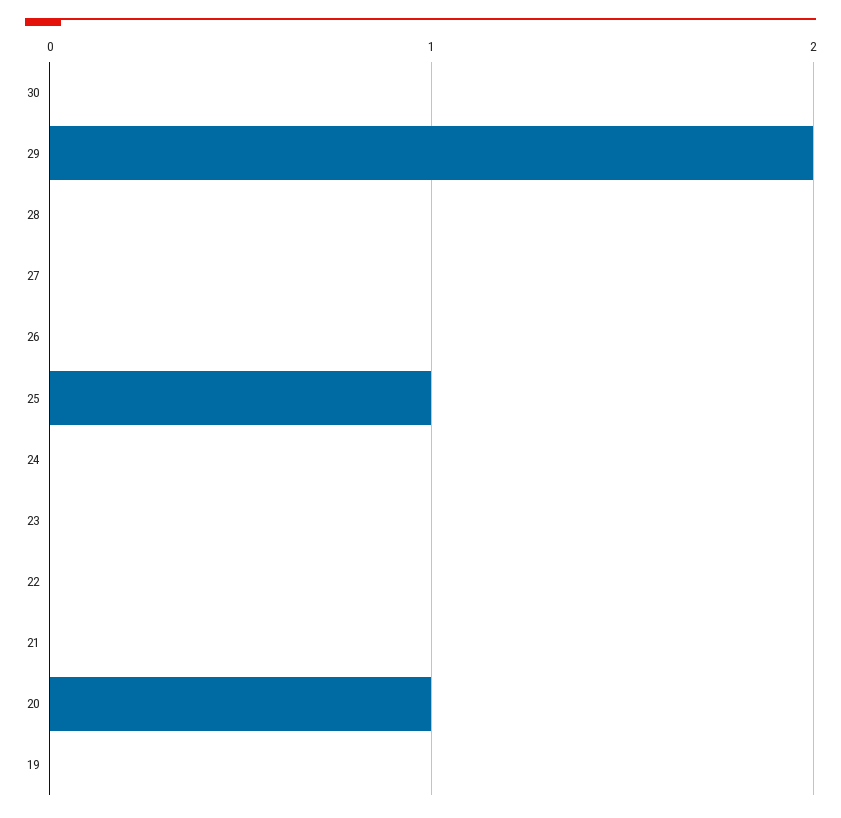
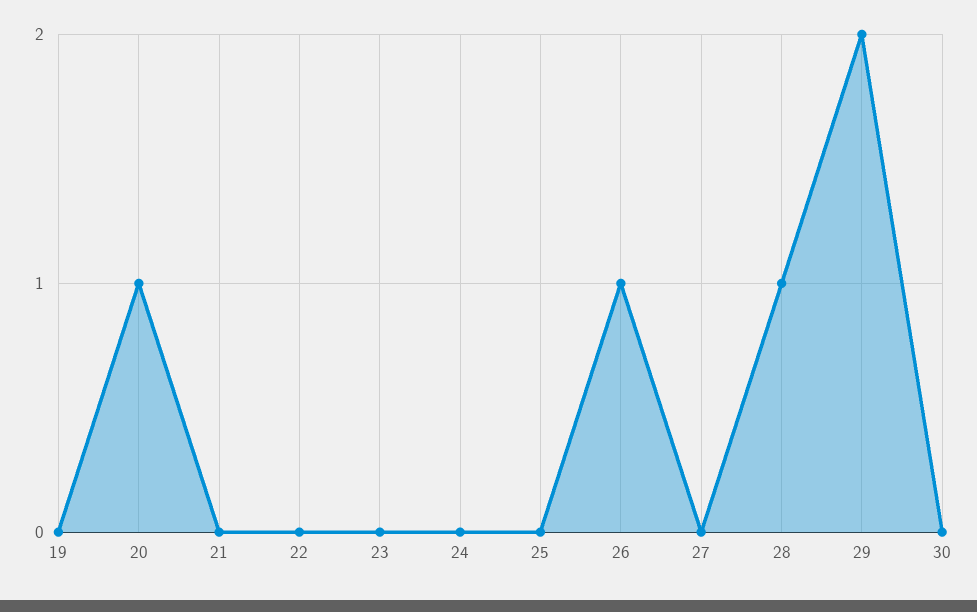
  {
    "30": 0,
    "29": 2,
-   "28": 0,
+   "28": 1,
    "27": 0,
-   "26": 0,
+   "26": 1,
-   "25": 1,
+   "25": 0,
    "24": 0,
    "23": 0,
    "22": 0,
    "21": 0,
    "20": 1,
    "19": 0
  }

